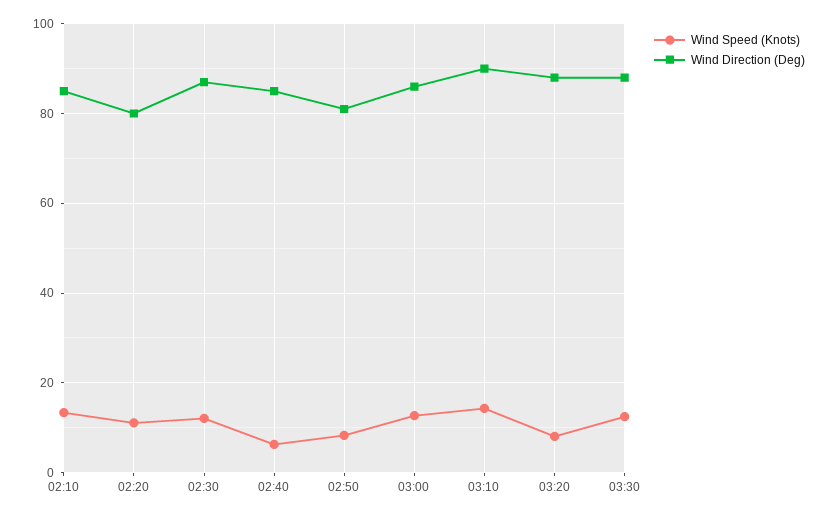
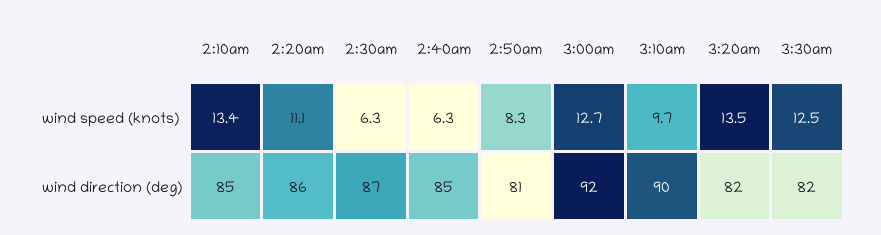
  {
    "Wind Speed (Knots)": {
      "02:10": 13.4,
      "02:20": 11.1,
-     "02:30": 12,
+     "02:30": 6.3,
      "02:40": 6.3,
      "02:50": 8.3,
      "03:00": 12.7,
-     "03:10": 14,
+     "03:10": 9.7,
-     "03:20": 8,
+     "03:20": 13.5,
      "03:30": 12.5
    },
    "Wind Direction (Deg)": {
      "02:10": 85,
-     "02:20": 80,
+     "02:20": 86,
      "02:30": 87,
      "02:40": 85,
      "02:50": 81,
-     "03:00": 86,
+     "03:00": 92,
      "03:10": 90,
-     "03:20": 88,
+     "03:20": 82,
-     "03:30": 88
+     "03:30": 82
    }
  }

